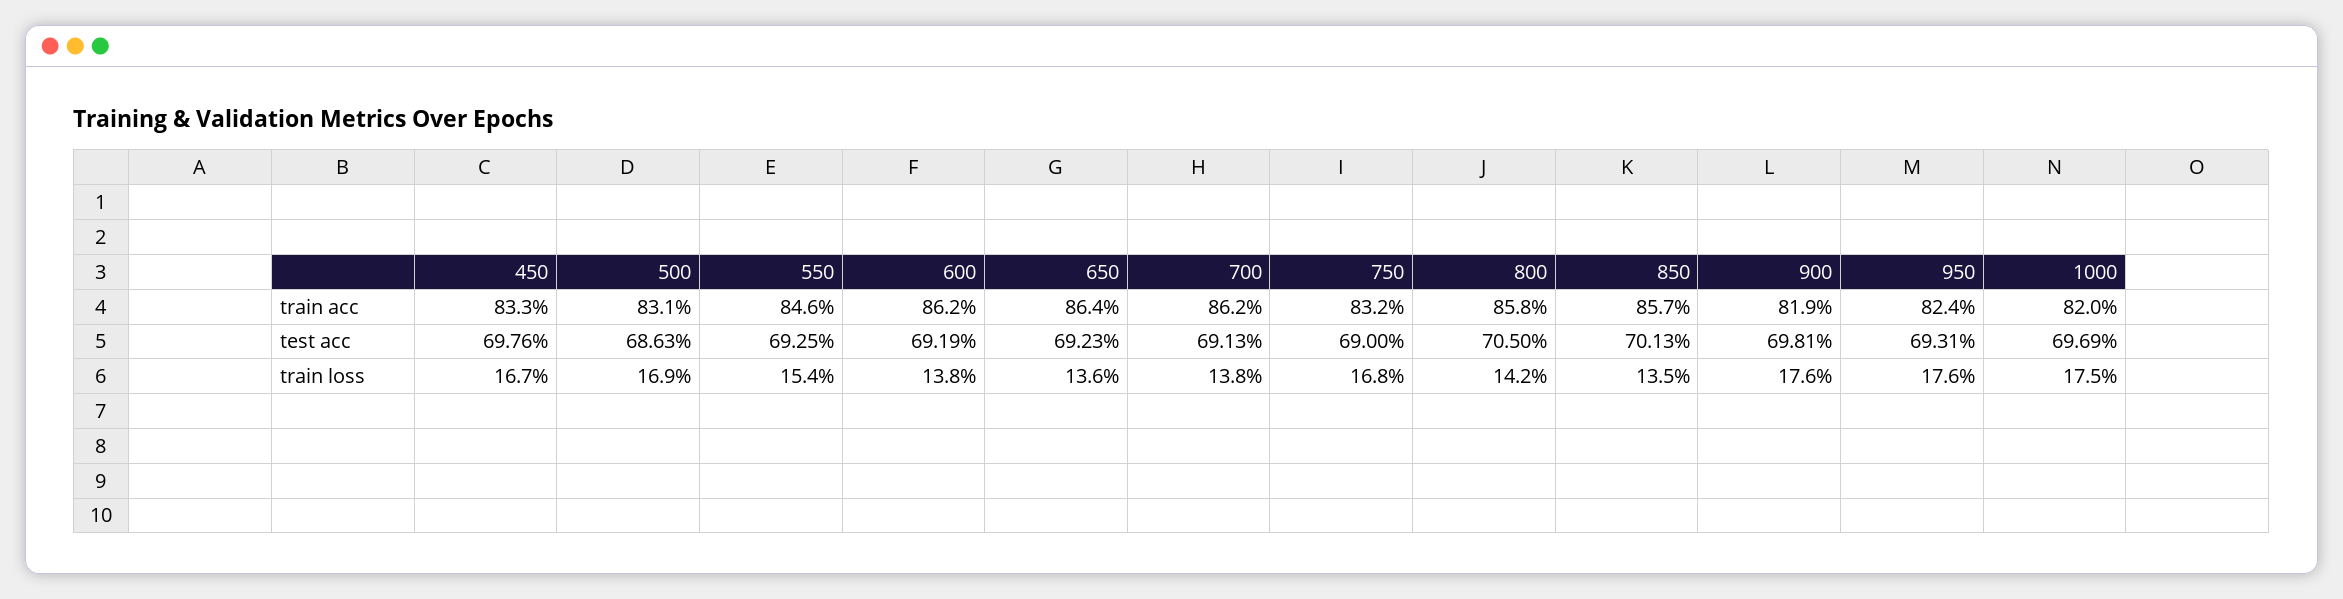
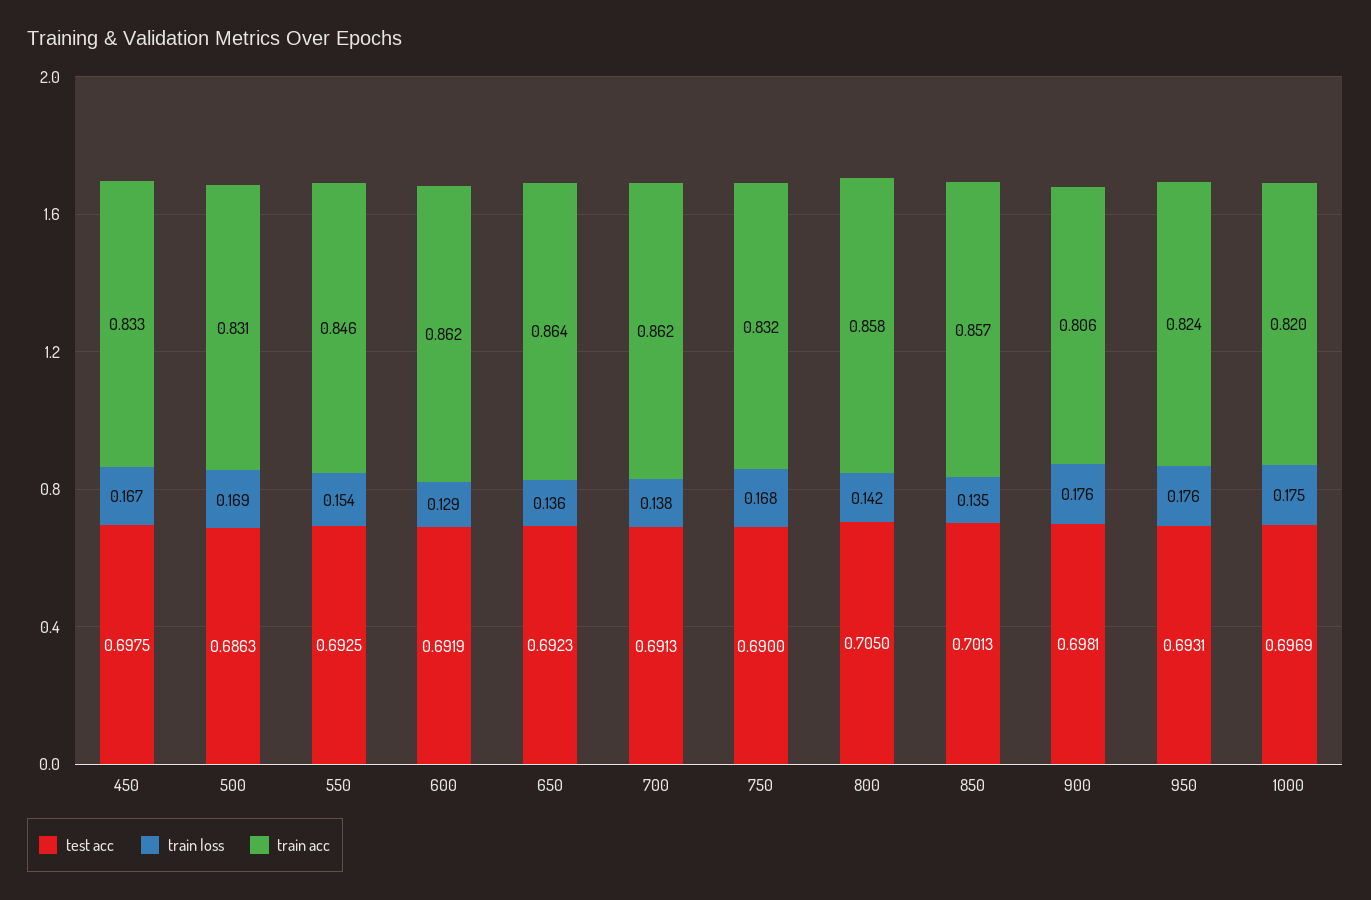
  {
    "train acc": {
      "450": 0.833,
      "500": 0.831,
      "550": 0.846,
      "600": 0.862,
      "650": 0.864,
      "700": 0.862,
      "750": 0.832,
      "800": 0.858,
      "850": 0.857,
-     "900": 0.819,
+     "900": 0.806,
      "950": 0.824,
      "1000": 0.82
    },
    "test acc": {
-     "450": 0.6976,
+     "450": 0.6975,
      "500": 0.6863,
      "550": 0.6925,
      "600": 0.6919,
      "650": 0.6923,
      "700": 0.6913,
      "750": 0.69,
      "800": 0.705,
      "850": 0.7013,
      "900": 0.6981,
      "950": 0.6931,
      "1000": 0.6969
    },
    "train loss": {
      "450": 0.167,
      "500": 0.169,
      "550": 0.154,
-     "600": 0.138,
+     "600": 0.129,
      "650": 0.136,
      "700": 0.138,
      "750": 0.168,
      "800": 0.142,
      "850": 0.135,
      "900": 0.176,
      "950": 0.176,
      "1000": 0.175
    }
  }

